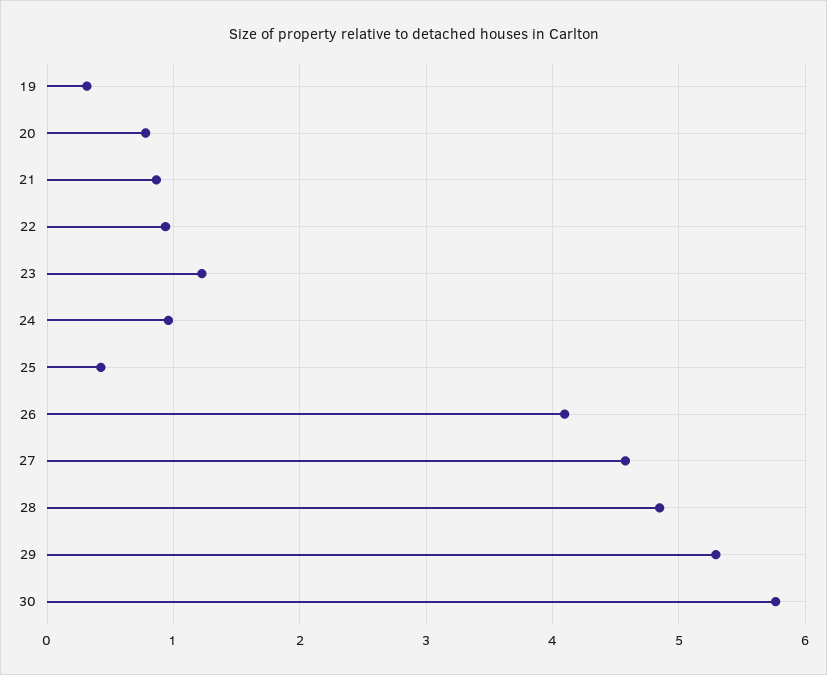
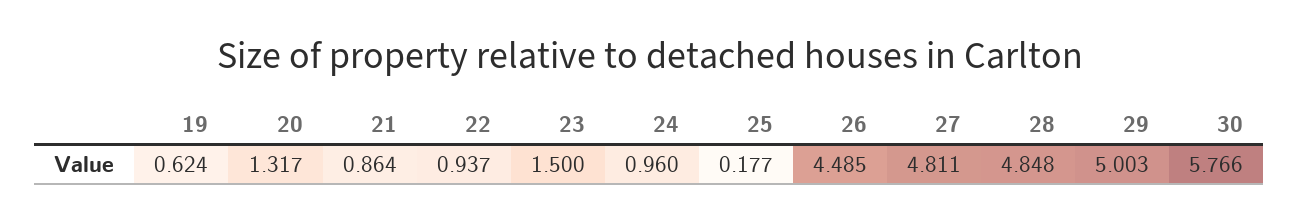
  {
-   "19": 0.3,
+   "19": 0.624,
-   "20": 0.8,
+   "20": 1.317,
    "21": 0.864,
    "22": 0.937,
-   "23": 1.2,
+   "23": 1.5,
    "24": 0.96,
-   "25": 0.4,
+   "25": 0.177,
-   "26": 4.1,
+   "26": 4.485,
-   "27": 4.6,
+   "27": 4.811,
    "28": 4.848,
-   "29": 5.3,
+   "29": 5.003,
    "30": 5.766
  }

